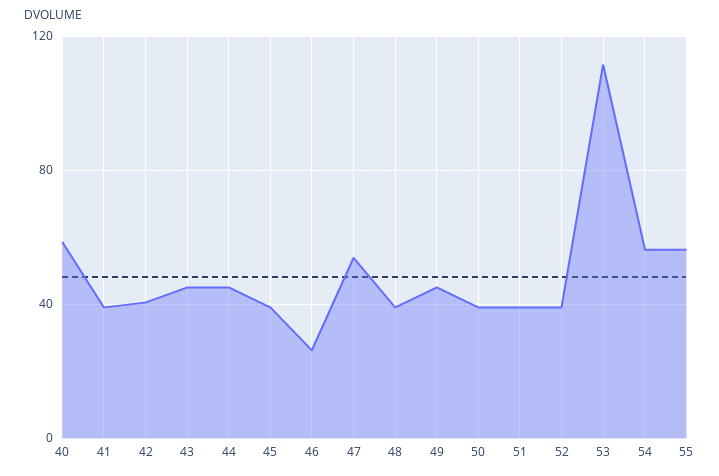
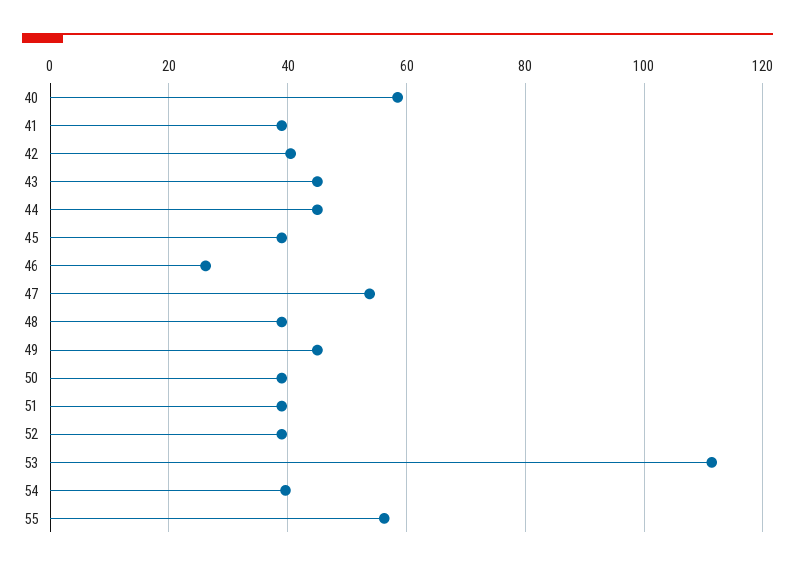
  {
    "40": 58,
    "41": 40,
    "42": 40,
    "43": 46,
    "44": 46,
    "45": 40,
    "46": 26,
    "47": 54,
    "48": 40,
    "49": 46,
    "50": 40,
    "51": 40,
    "52": 40,
    "53": 112,
-   "54": 55,
+   "54": 40,
    "55": 56
  }

